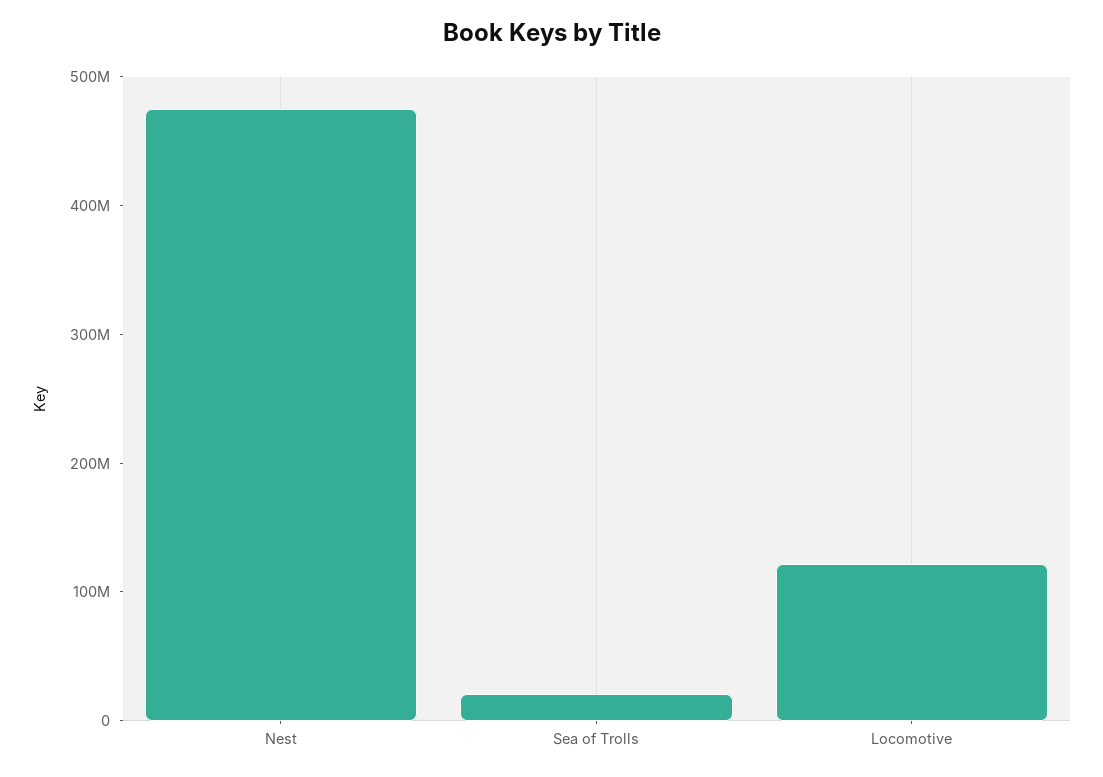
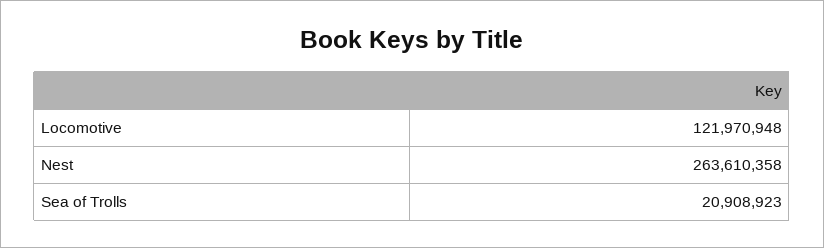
  {
-   "Nest": 480000000,
+   "Nest": 263610358,
    "Sea of Trolls": 20908923,
    "Locomotive": 121970948
  }

